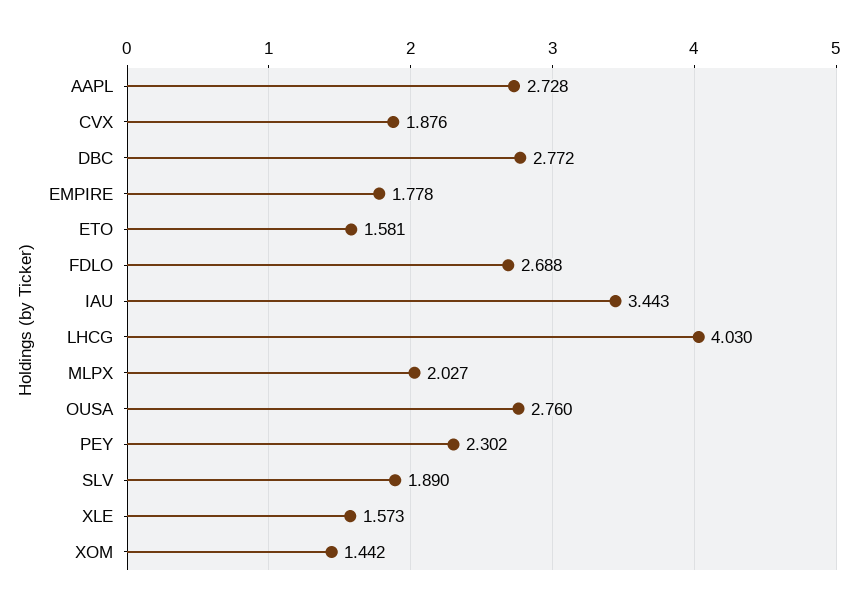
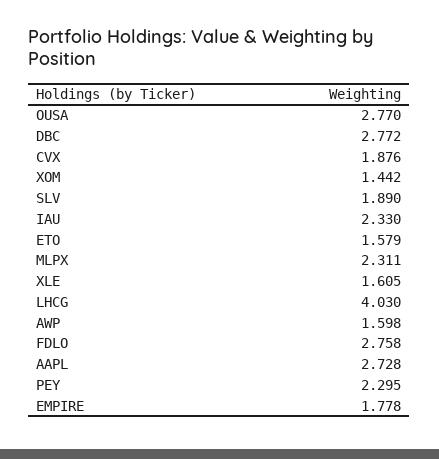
  {
    "AAPL": 2.728,
    "CVX": 1.876,
    "DBC": 2.772,
    "EMPIRE": 1.778,
-   "ETO": 1.581,
+   "ETO": 1.579,
-   "FDLO": 2.688,
+   "FDLO": 2.758,
-   "IAU": 3.443,
+   "IAU": 2.33,
    "LHCG": 4.03,
-   "MLPX": 2.027,
+   "MLPX": 2.311,
-   "OUSA": 2.76,
+   "OUSA": 2.77,
-   "PEY": 2.302,
+   "PEY": 2.295,
    "SLV": 1.89,
-   "XLE": 1.573,
+   "XLE": 1.605,
-   "XOM": 1.442
+   "XOM": 1.442,
+   "AWP": 1.598
  }

